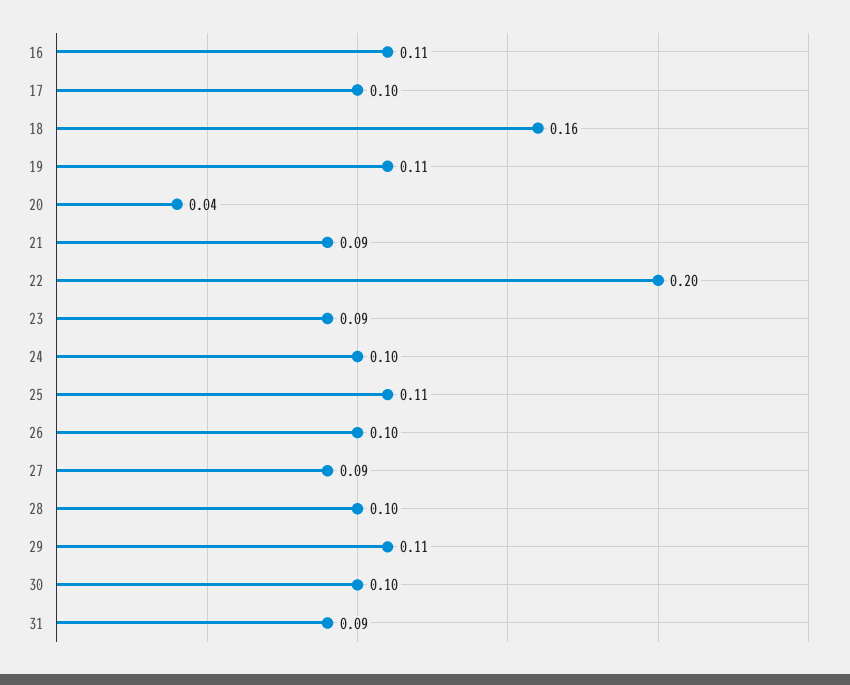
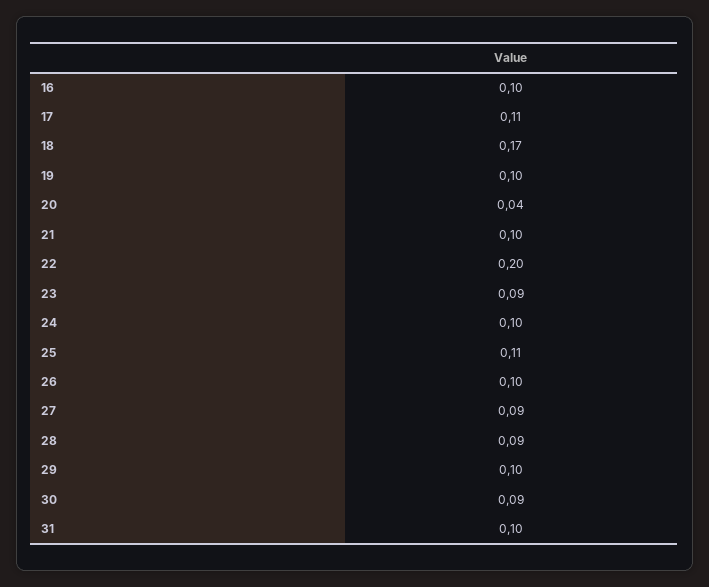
  {
-   "16": 0.11,
+   "16": 0.1,
-   "17": 0.1,
+   "17": 0.11,
-   "18": 0.16,
+   "18": 0.17,
-   "19": 0.11,
+   "19": 0.1,
    "20": 0.04,
-   "21": 0.09,
+   "21": 0.1,
    "22": 0.2,
    "23": 0.09,
    "24": 0.1,
    "25": 0.11,
    "26": 0.1,
    "27": 0.09,
-   "28": 0.1,
+   "28": 0.09,
-   "29": 0.11,
+   "29": 0.1,
-   "30": 0.1,
+   "30": 0.09,
-   "31": 0.09
+   "31": 0.1
  }

